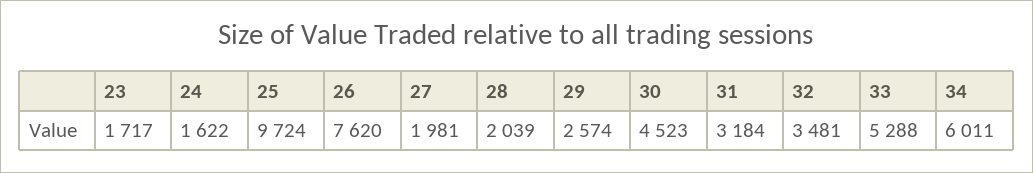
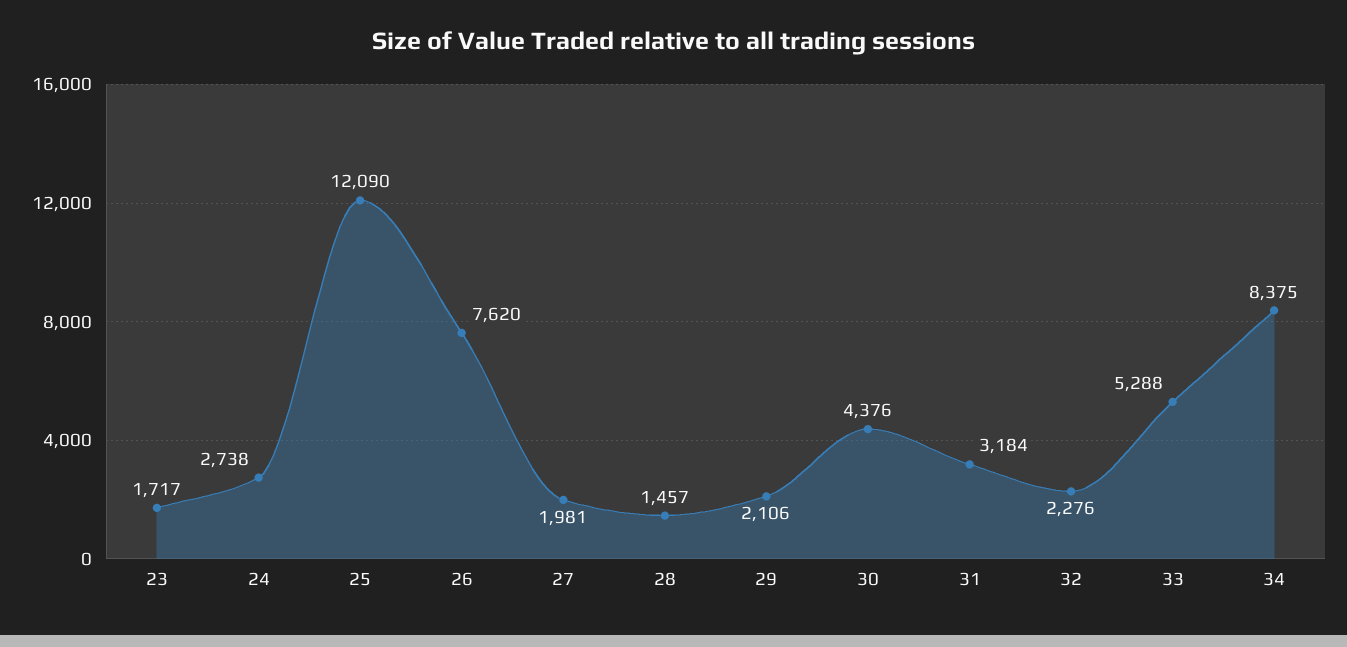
  {
    "23": 1717,
-   "24": 1622,
+   "24": 2738,
-   "25": 9724,
+   "25": 12090,
    "26": 7620,
    "27": 1981,
-   "28": 2039,
+   "28": 1457,
-   "29": 2574,
+   "29": 2106,
-   "30": 4523,
+   "30": 4376,
    "31": 3184,
-   "32": 3481,
+   "32": 2276,
    "33": 5288,
-   "34": 6011
+   "34": 8375
  }

